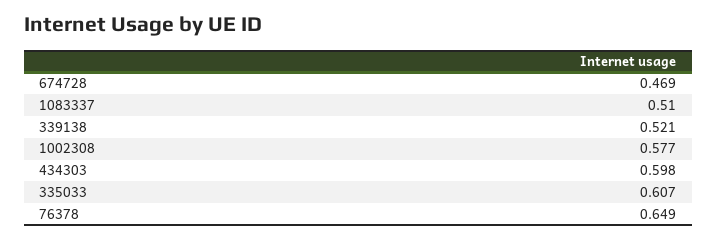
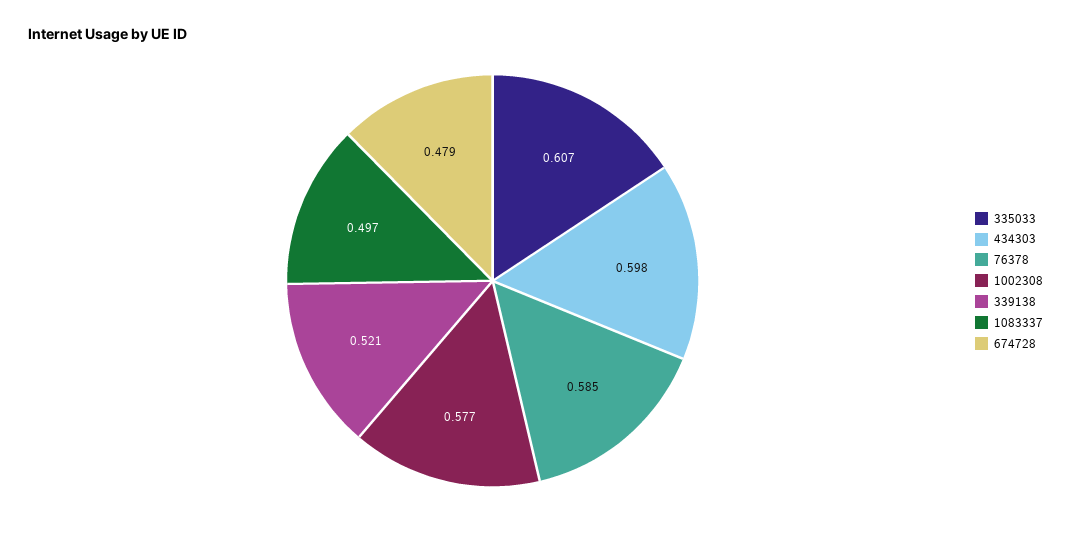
  {
-   "674728": 0.469,
+   "674728": 0.479,
-   "1083337": 0.51,
+   "1083337": 0.497,
    "339138": 0.521,
    "1002308": 0.577,
    "434303": 0.598,
    "335033": 0.607,
-   "76378": 0.649
+   "76378": 0.585
  }

